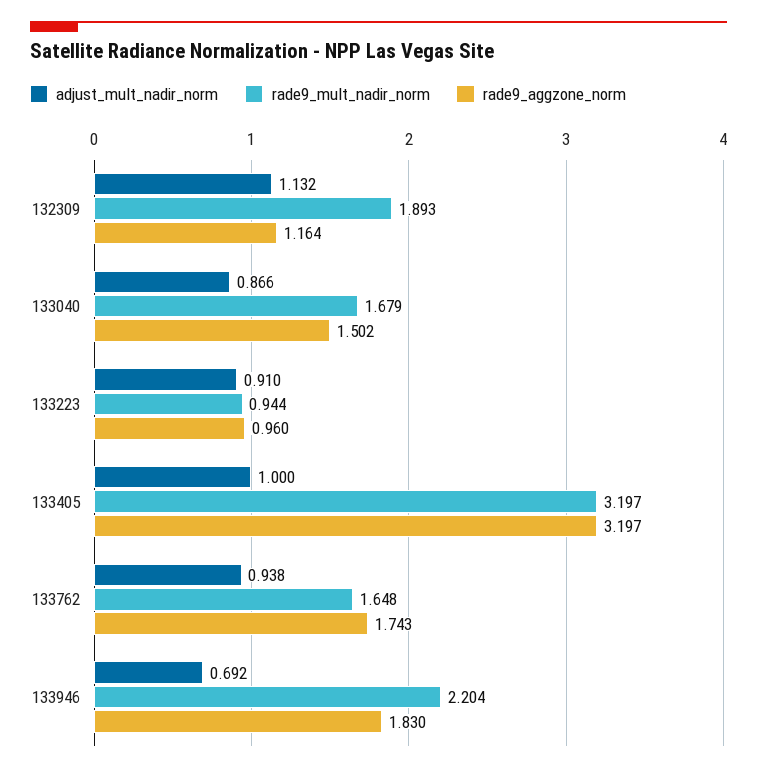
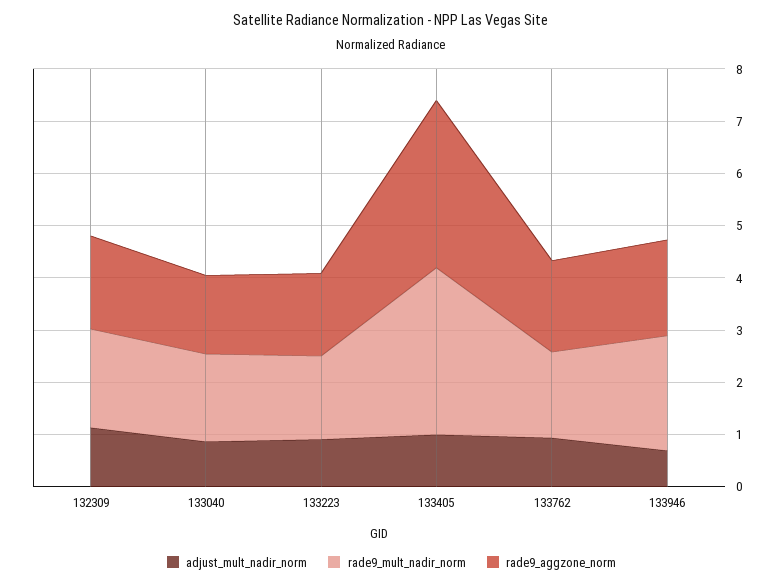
  {
    "adjust_mult_nadir_norm": {
      "132309": 1.132,
      "133040": 0.866,
      "133223": 0.91,
      "133405": 1,
      "133762": 0.938,
      "133946": 0.692
    },
    "rade9_mult_nadir_norm": {
      "132309": 1.893,
      "133040": 1.679,
-     "133223": 0.944,
+     "133223": 1.6,
      "133405": 3.197,
      "133762": 1.648,
      "133946": 2.204
    },
    "rade9_aggzone_norm": {
-     "132309": 1.164,
+     "132309": 1.8,
      "133040": 1.502,
-     "133223": 0.96,
+     "133223": 1.6,
      "133405": 3.197,
      "133762": 1.743,
      "133946": 1.83
    }
  }

